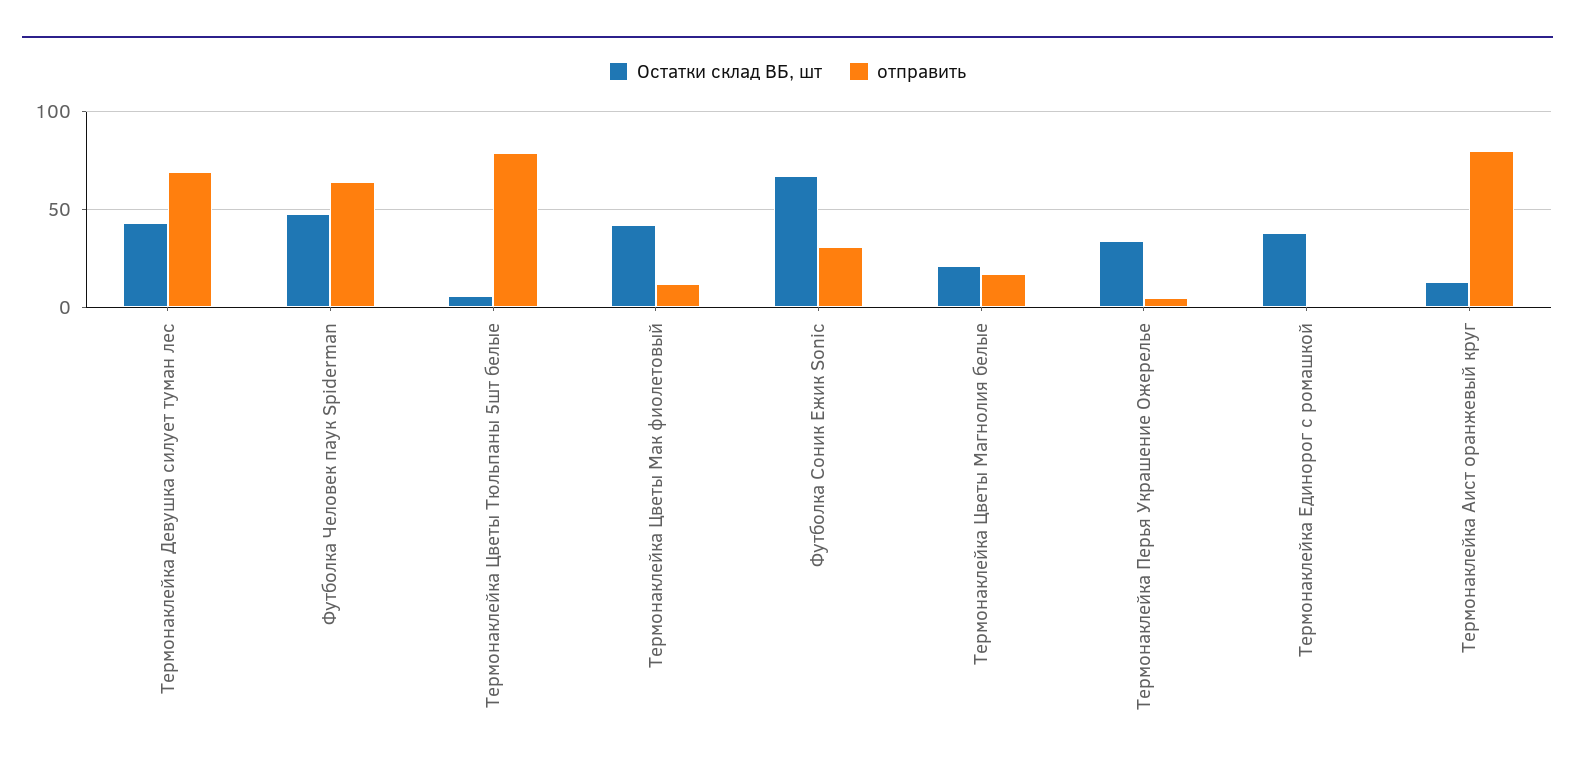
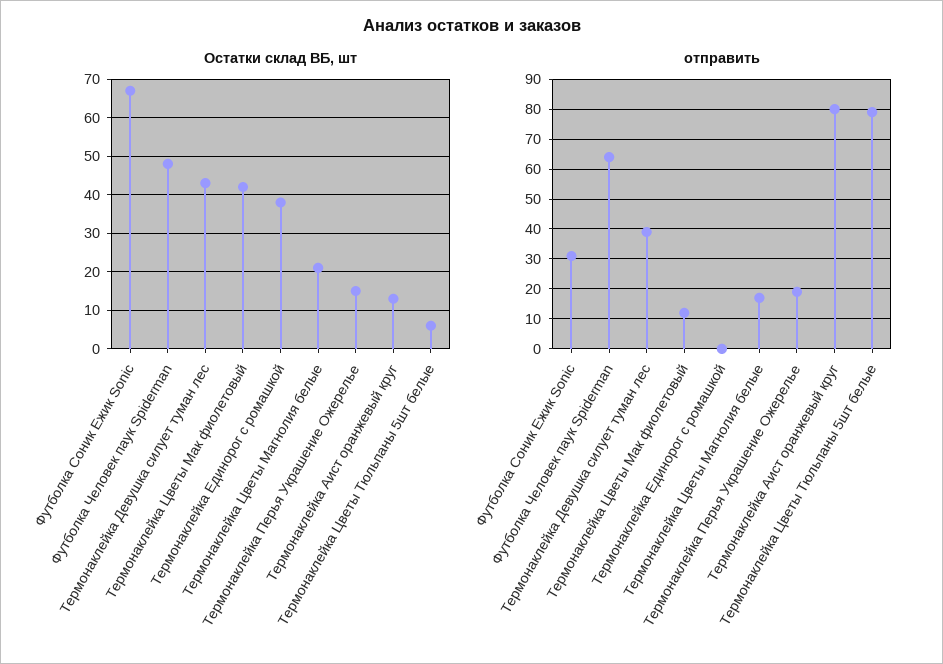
  {
    "Остатки склад ВБ, шт": {
      "Термонаклейка Девушка силует туман лес": 45,
      "Футболка Человек паук Spiderman": 50,
      "Термонаклейка Цветы Тюльпаны 5шт белые": 5,
      "Термонаклейка Цветы Мак фиолетовый": 40,
      "Футболка Соник Ежик Sonic": 65,
      "Термонаклейка Цветы Магнолия белые": 20,
-     "Термонаклейка Перья Украшение Ожерелье": 35,
+     "Термонаклейка Перья Украшение Ожерелье": 15,
      "Термонаклейка Единорог с ромашкой": 40,
      "Термонаклейка Аист оранжевый круг": 15
    },
    "отправить": {
-     "Термонаклейка Девушка силует туман лес": 70,
+     "Термонаклейка Девушка силует туман лес": 40,
      "Футболка Человек паук Spiderman": 65,
      "Термонаклейка Цветы Тюльпаны 5шт белые": 80,
      "Термонаклейка Цветы Мак фиолетовый": 10,
      "Футболка Соник Ежик Sonic": 30,
      "Термонаклейка Цветы Магнолия белые": 15,
-     "Термонаклейка Перья Украшение Ожерелье": 5,
+     "Термонаклейка Перья Украшение Ожерелье": 20,
      "Термонаклейка Единорог с ромашкой": 0,
      "Термонаклейка Аист оранжевый круг": 80
    }
  }

